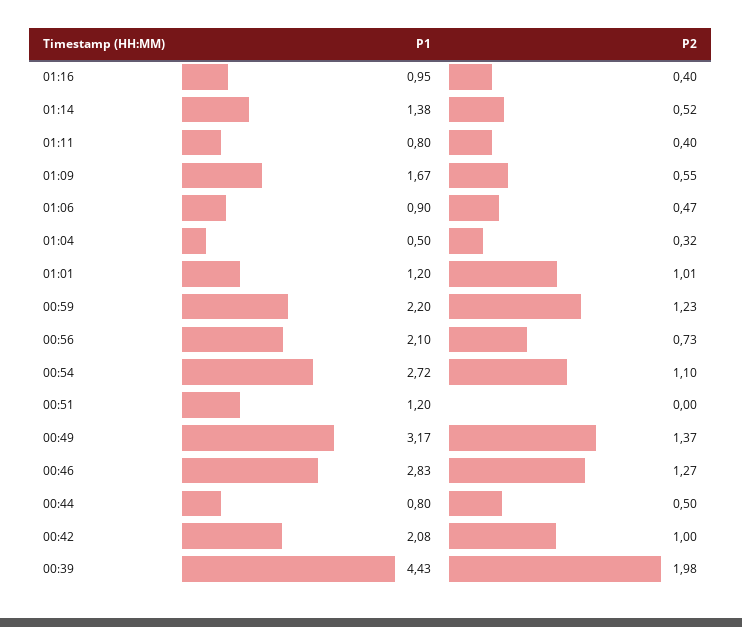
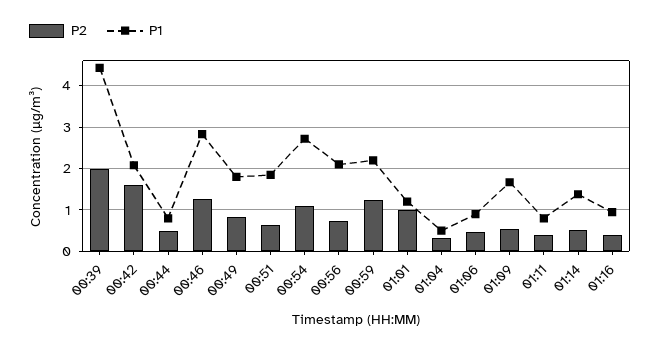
  {
    "P1": {
      "01:16": 0.95,
      "01:14": 1.38,
      "01:11": 0.8,
      "01:09": 1.67,
      "01:06": 0.9,
      "01:04": 0.5,
      "01:01": 1.2,
      "00:59": 2.2,
      "00:56": 2.1,
      "00:54": 2.72,
-     "00:51": 1.2,
+     "00:51": 1.8,
-     "00:49": 3.17,
+     "00:49": 1.8,
      "00:46": 2.83,
      "00:44": 0.8,
      "00:42": 2.08,
      "00:39": 4.43
    },
    "P2": {
      "01:16": 0.4,
      "01:14": 0.52,
      "01:11": 0.4,
      "01:09": 0.55,
      "01:06": 0.47,
      "01:04": 0.32,
      "01:01": 1.01,
      "00:59": 1.23,
      "00:56": 0.73,
      "00:54": 1.1,
-     "00:51": 0,
+     "00:51": 0.6,
-     "00:49": 1.37,
+     "00:49": 0.8,
      "00:46": 1.27,
      "00:44": 0.5,
-     "00:42": 1,
+     "00:42": 1.6,
      "00:39": 1.98
    }
  }

